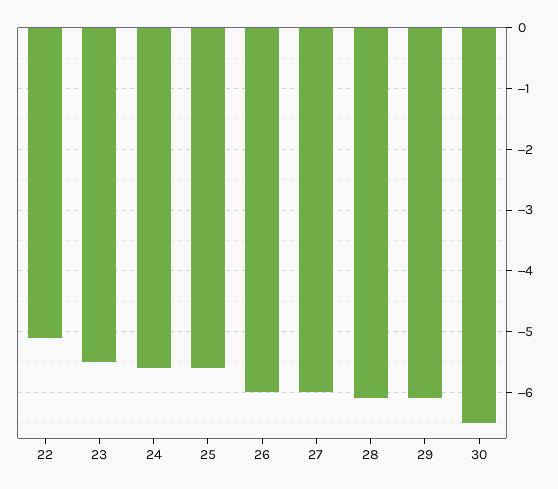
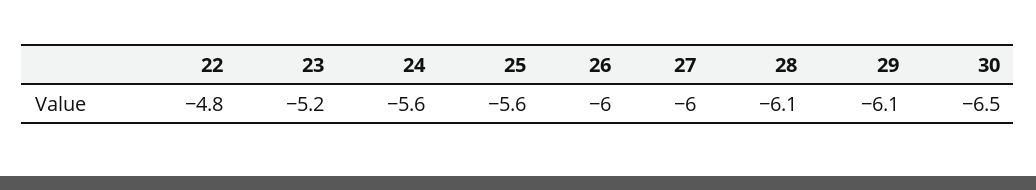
  {
-   "22": -5.1,
+   "22": -4.8,
-   "23": -5.5,
+   "23": -5.2,
    "24": -5.6,
    "25": -5.6,
    "26": -6,
    "27": -6,
    "28": -6.1,
    "29": -6.1,
    "30": -6.5
  }

